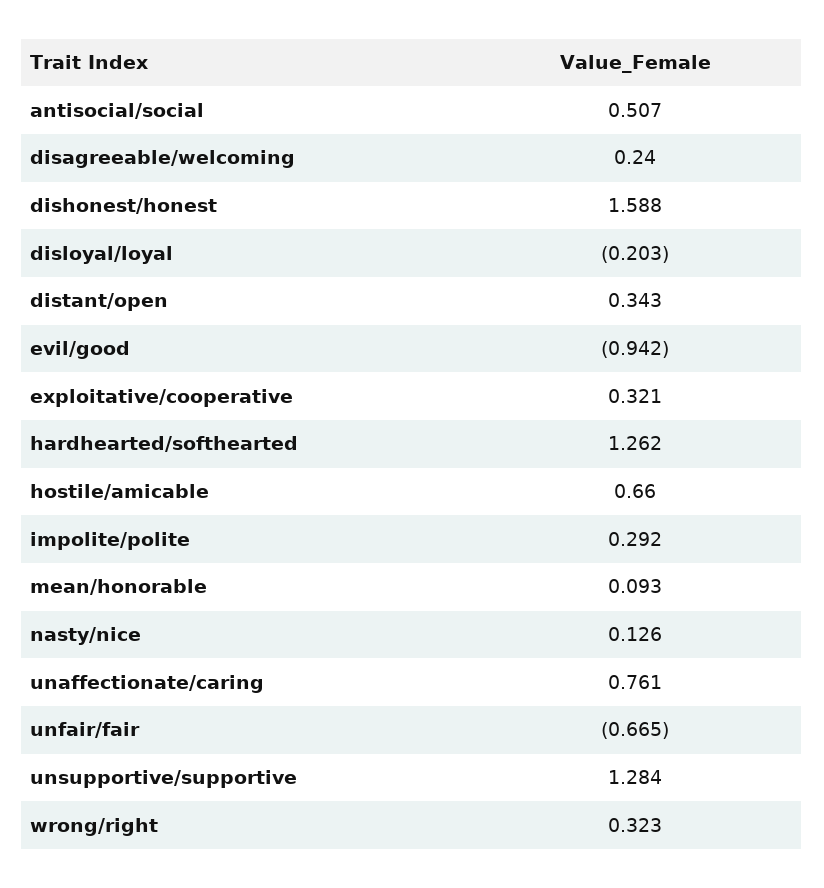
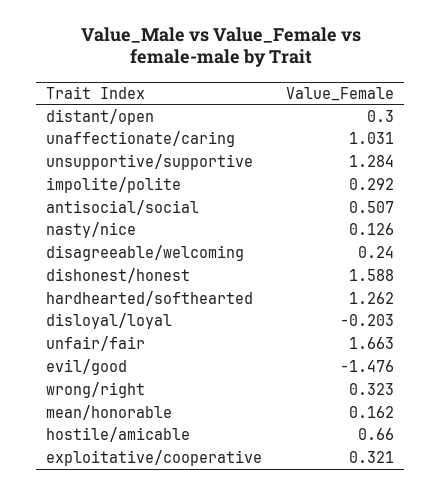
  {
    "antisocial/social": 0.507,
    "disagreeable/welcoming": 0.24,
    "dishonest/honest": 1.588,
    "disloyal/loyal": -0.203,
-   "distant/open": 0.343,
+   "distant/open": 0.3,
-   "evil/good": -0.942,
+   "evil/good": -1.476,
    "exploitative/cooperative": 0.321,
    "hardhearted/softhearted": 1.262,
    "hostile/amicable": 0.66,
    "impolite/polite": 0.292,
-   "mean/honorable": 0.093,
+   "mean/honorable": 0.162,
    "nasty/nice": 0.126,
-   "unaffectionate/caring": 0.761,
+   "unaffectionate/caring": 1.031,
-   "unfair/fair": -0.665,
+   "unfair/fair": 1.663,
    "unsupportive/supportive": 1.284,
    "wrong/right": 0.323
  }

